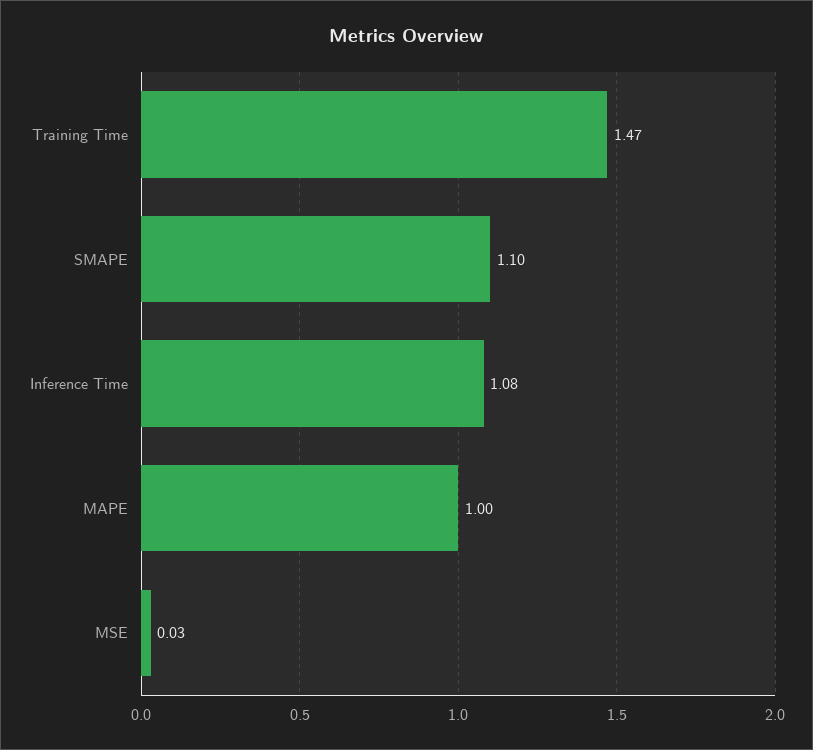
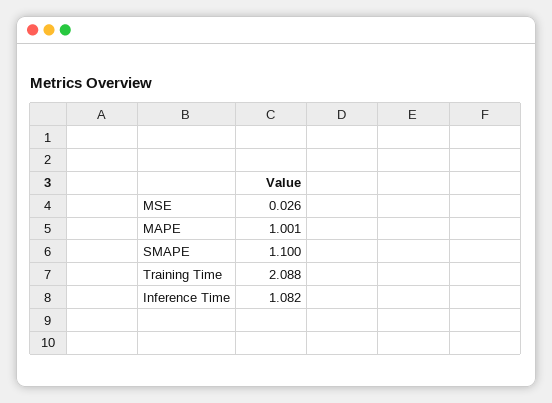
  {
-   "Training Time": 1.47,
+   "Training Time": 2.088,
    "SMAPE": 1.1,
    "Inference Time": 1.082,
    "MAPE": 1.001,
    "MSE": 0.026
  }

